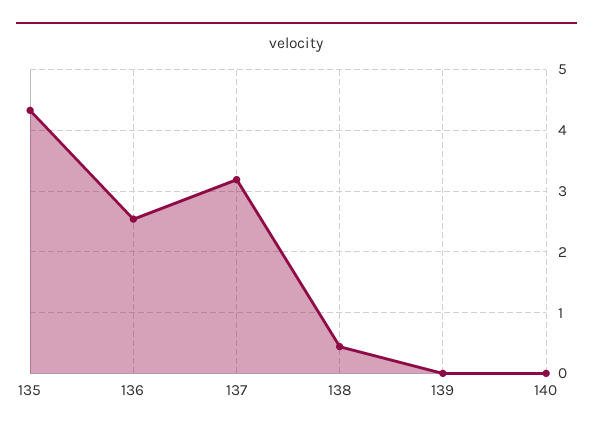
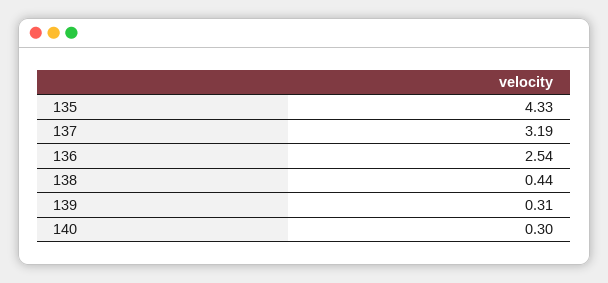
  {
    "135": 4.33,
    "136": 2.54,
    "137": 3.19,
    "138": 0.44,
-   "139": 0,
+   "139": 0.31,
-   "140": 0
+   "140": 0.3
  }

